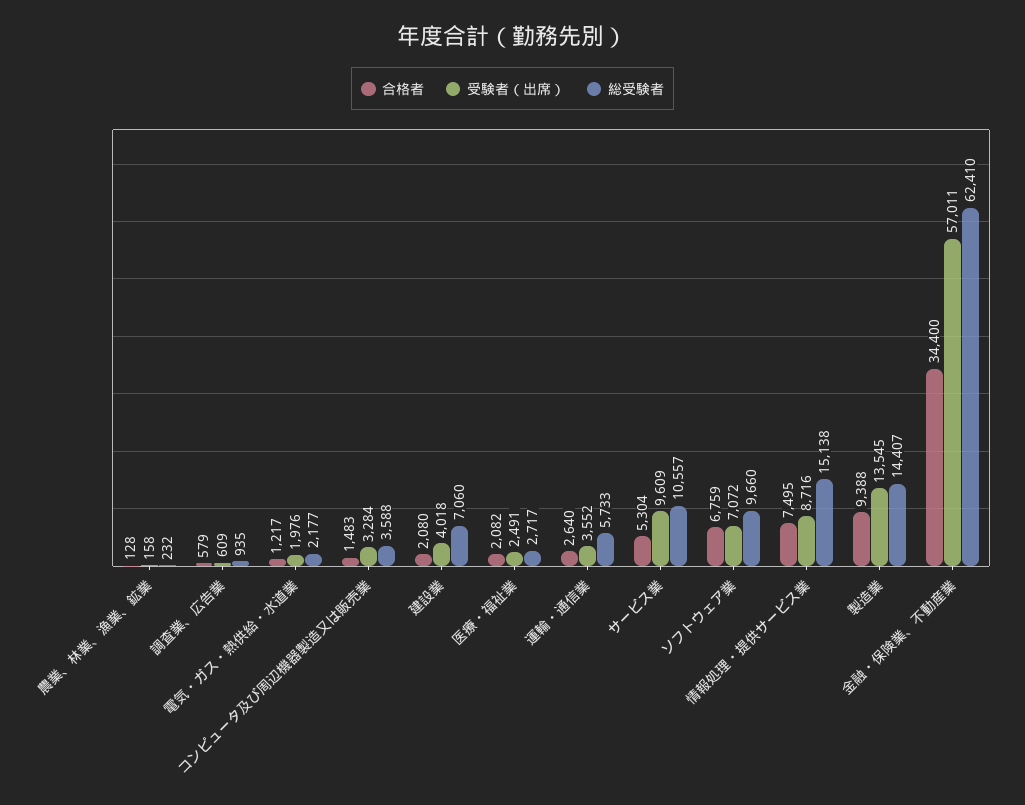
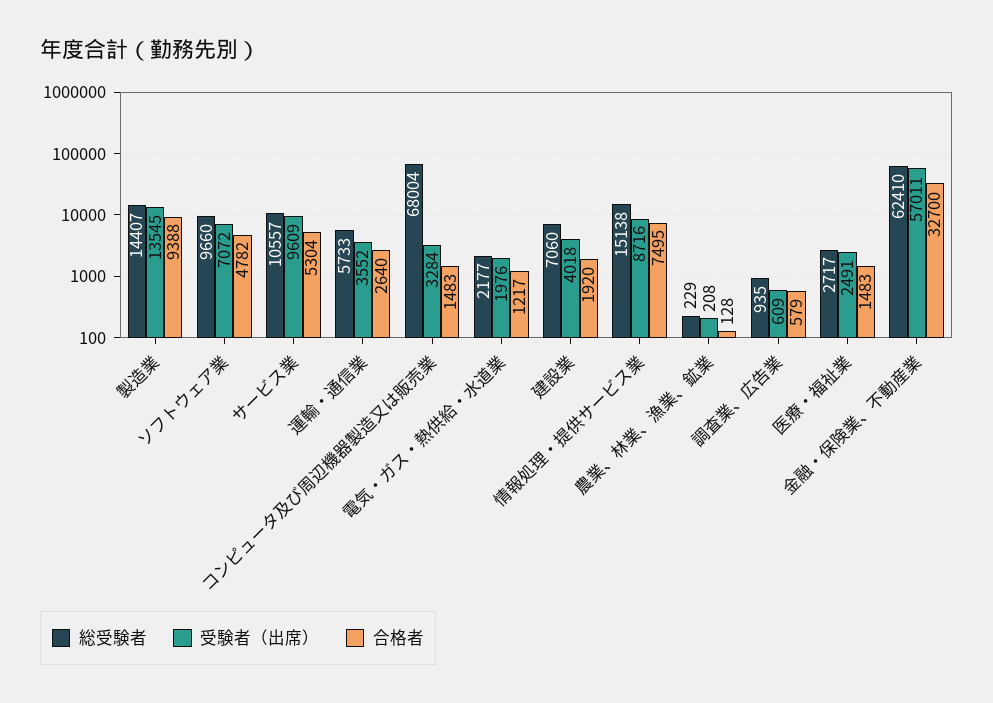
  {
    "合格者": {
      "農業、林業、漁業、鉱業": 128,
      "調査業、広告業": 579,
      "電気・ガス・熱供給・水道業": 1217,
      "コンピュータ及び周辺機器製造又は販売業": 1483,
-     "建設業": 2080,
+     "建設業": 1920,
-     "医療・福祉業": 2082,
+     "医療・福祉業": 1483,
      "運輸・通信業": 2640,
      "サービス業": 5304,
-     "ソフトウェア業": 6759,
+     "ソフトウェア業": 4782,
      "情報処理・提供サービス業": 7495,
      "製造業": 9388,
-     "金融・保険業、不動産業": 34400
+     "金融・保険業、不動産業": 32700
    },
    "受験者（出席）": {
-     "農業、林業、漁業、鉱業": 158,
+     "農業、林業、漁業、鉱業": 208,
      "調査業、広告業": 609,
      "電気・ガス・熱供給・水道業": 1976,
      "コンピュータ及び周辺機器製造又は販売業": 3284,
      "建設業": 4018,
      "医療・福祉業": 2491,
      "運輸・通信業": 3552,
      "サービス業": 9609,
      "ソフトウェア業": 7072,
      "情報処理・提供サービス業": 8716,
      "製造業": 13545,
      "金融・保険業、不動産業": 57011
    },
    "総受験者": {
-     "農業、林業、漁業、鉱業": 232,
+     "農業、林業、漁業、鉱業": 229,
      "調査業、広告業": 935,
      "電気・ガス・熱供給・水道業": 2177,
-     "コンピュータ及び周辺機器製造又は販売業": 3588,
+     "コンピュータ及び周辺機器製造又は販売業": 68004,
      "建設業": 7060,
      "医療・福祉業": 2717,
      "運輸・通信業": 5733,
      "サービス業": 10557,
      "ソフトウェア業": 9660,
      "情報処理・提供サービス業": 15138,
      "製造業": 14407,
      "金融・保険業、不動産業": 62410
    }
  }

